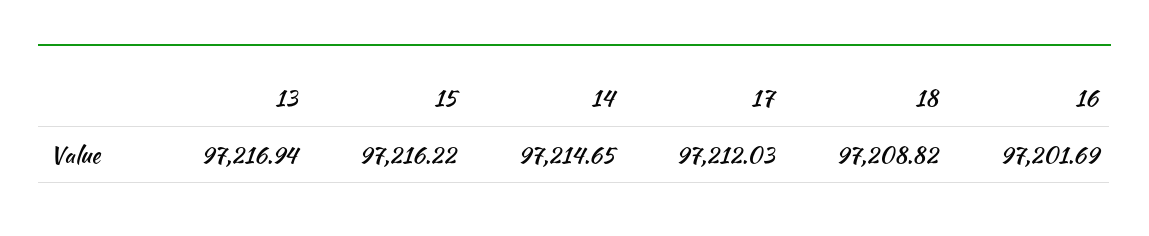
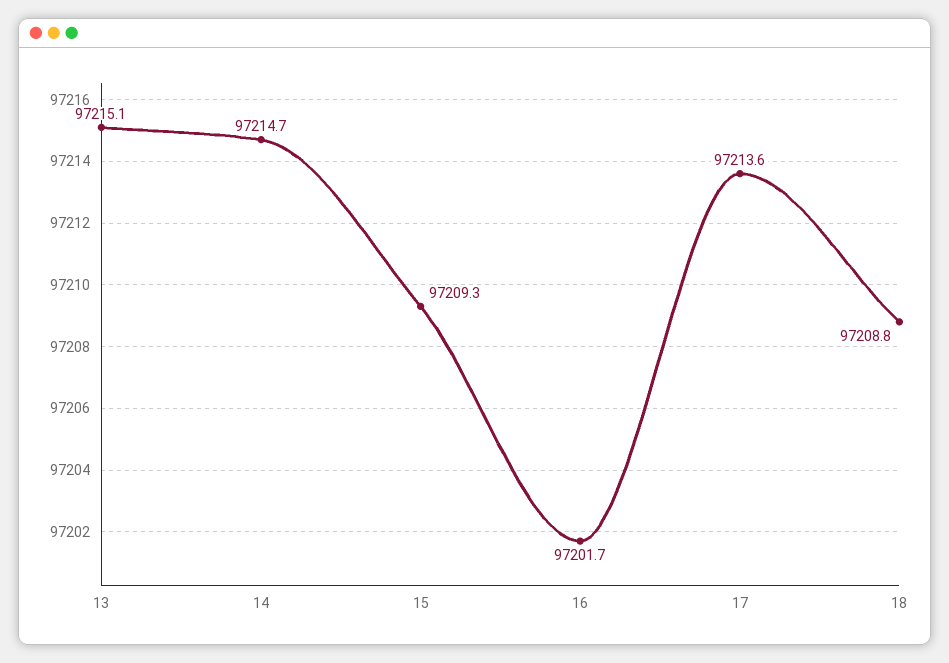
  {
-   "13": 97216.94,
+   "13": 97215.1,
-   "15": 97216.22,
+   "15": 97209.3,
    "14": 97214.65,
-   "17": 97212.03,
+   "17": 97213.6,
    "18": 97208.82,
    "16": 97201.69
  }

